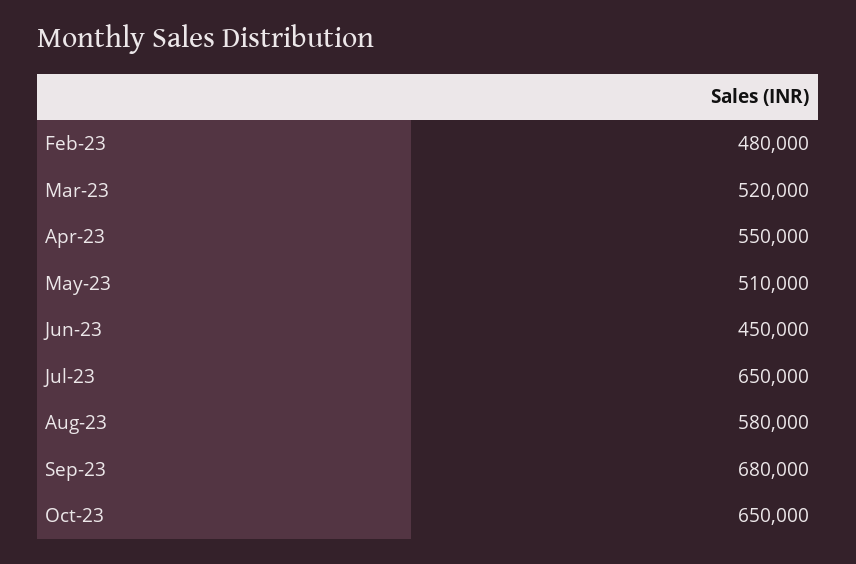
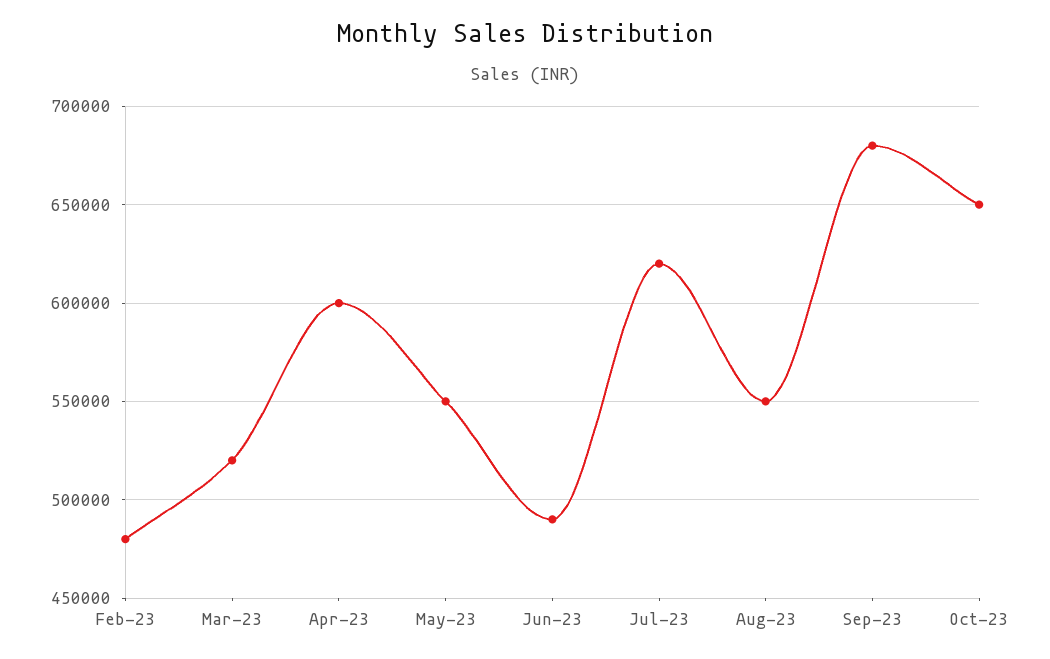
  {
    "Feb-23": 480000,
    "Mar-23": 520000,
-   "Apr-23": 550000,
+   "Apr-23": 600000,
-   "May-23": 510000,
+   "May-23": 550000,
-   "Jun-23": 450000,
+   "Jun-23": 490000,
-   "Jul-23": 650000,
+   "Jul-23": 620000,
-   "Aug-23": 580000,
+   "Aug-23": 550000,
    "Sep-23": 680000,
    "Oct-23": 650000
  }

